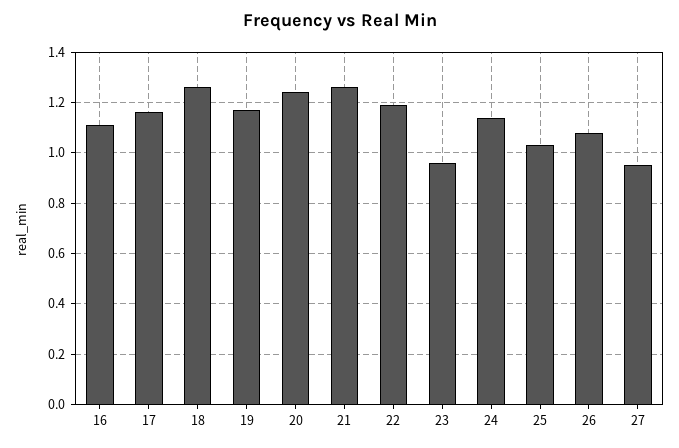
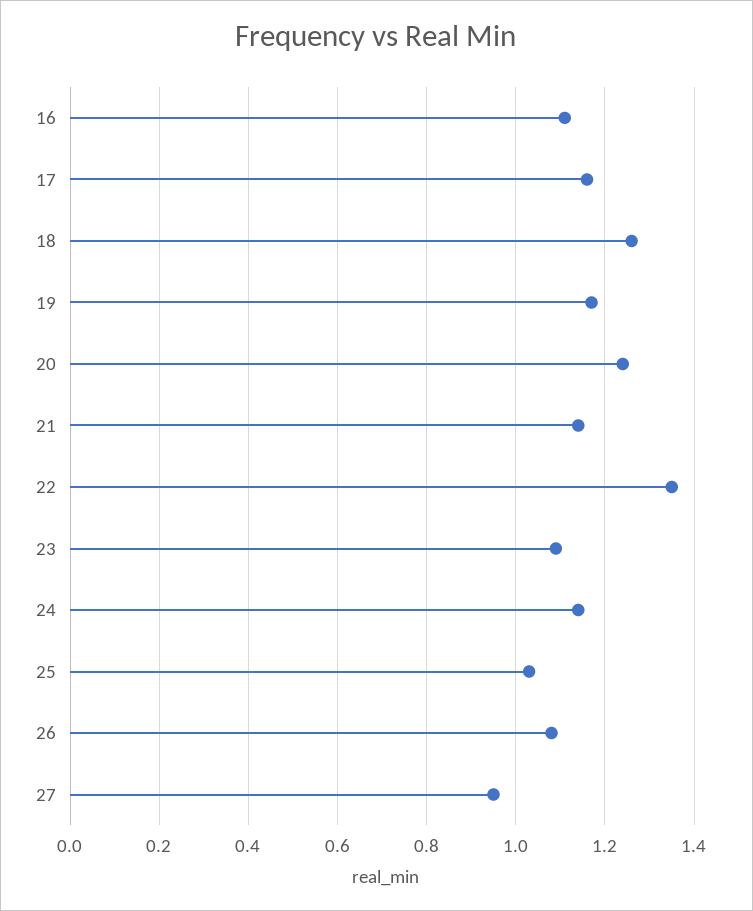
  {
    "16": 1.1,
    "17": 1.15,
    "18": 1.25,
    "19": 1.15,
    "20": 1.25,
-   "21": 1.25,
+   "21": 1.15,
-   "22": 1.2,
+   "22": 1.35,
-   "23": 0.95,
+   "23": 1.1,
    "24": 1.15,
    "25": 1.05,
    "26": 1.1,
    "27": 0.95
  }

